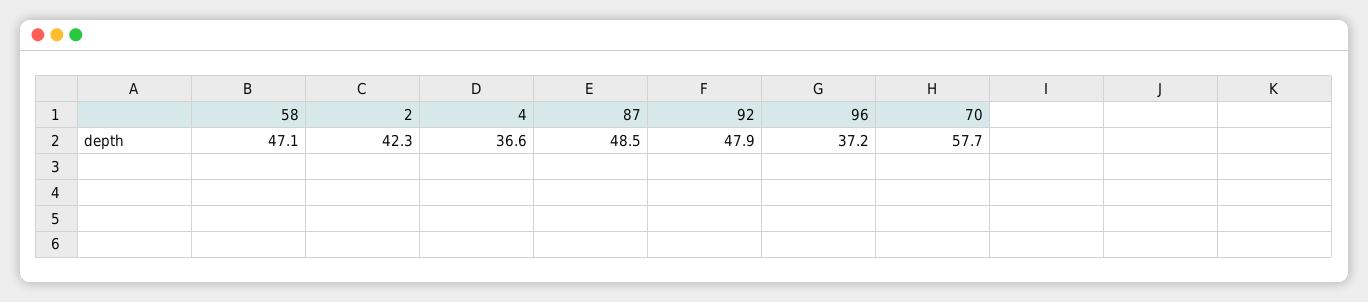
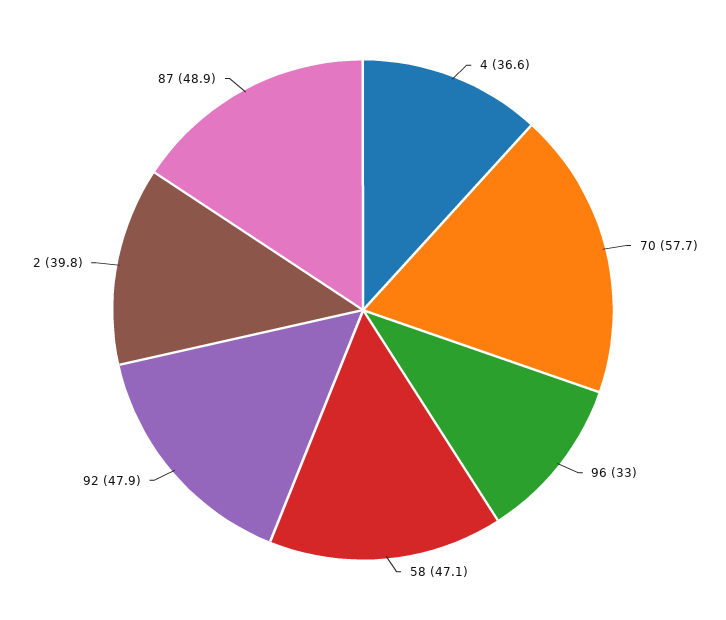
  {
    "58": 47.1,
-   "2": 42.3,
+   "2": 39.8,
    "4": 36.6,
-   "87": 48.5,
+   "87": 48.9,
    "92": 47.9,
-   "96": 37.2,
+   "96": 33,
    "70": 57.7
  }

